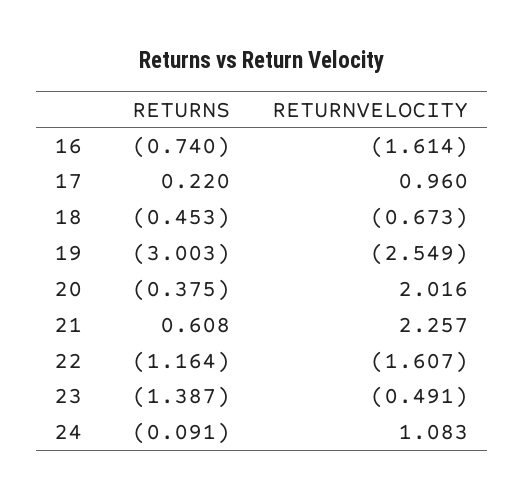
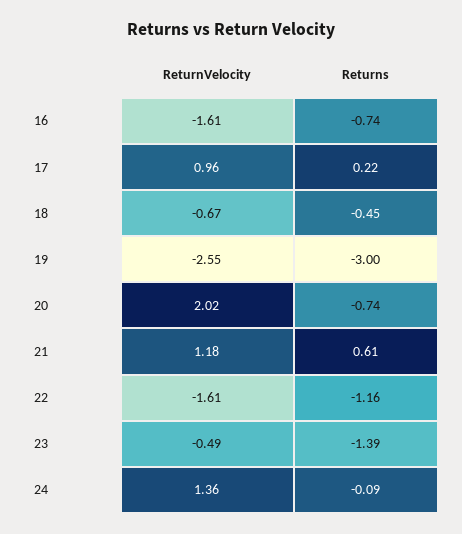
  {
    "RETURNS": {
      "16": -0.74,
      "17": 0.22,
      "18": -0.453,
      "19": -3.003,
-     "20": -0.375,
+     "20": -0.74,
      "21": 0.608,
      "22": -1.164,
      "23": -1.387,
      "24": -0.091
    },
    "RETURNVELOCITY": {
      "16": -1.614,
      "17": 0.96,
      "18": -0.673,
      "19": -2.549,
      "20": 2.016,
-     "21": 2.257,
+     "21": 1.18,
      "22": -1.607,
      "23": -0.491,
-     "24": 1.083
+     "24": 1.36
    }
  }

